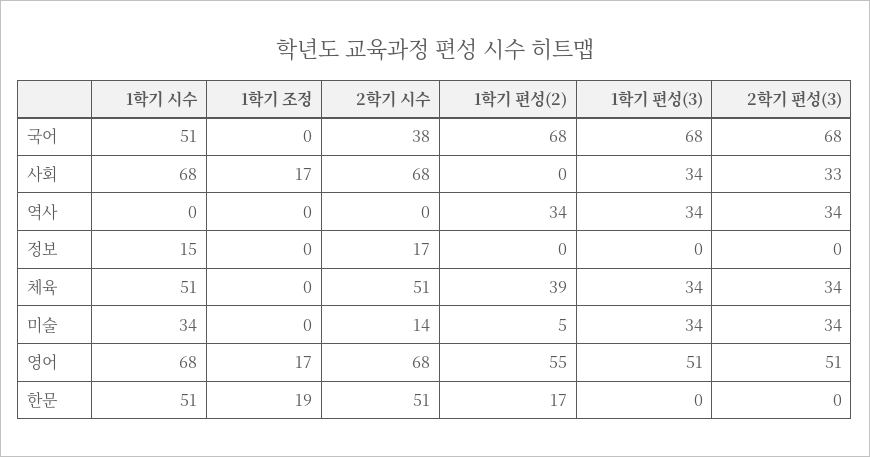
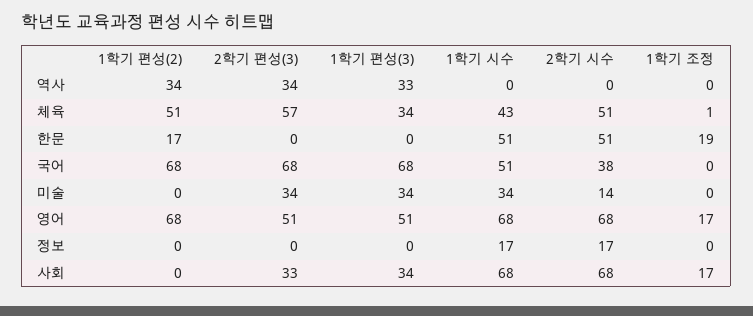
  {
    "1학기 시수": {
      "국어": 51,
      "사회": 68,
      "역사": 0,
-     "정보": 15,
+     "정보": 17,
-     "체육": 51,
+     "체육": 43,
      "미술": 34,
      "영어": 68,
      "한문": 51
    },
    "1학기 조정": {
      "국어": 0,
      "사회": 17,
      "역사": 0,
      "정보": 0,
-     "체육": 0,
+     "체육": 1,
      "미술": 0,
      "영어": 17,
      "한문": 19
    },
    "2학기 시수": {
      "국어": 38,
      "사회": 68,
      "역사": 0,
      "정보": 17,
      "체육": 51,
      "미술": 14,
      "영어": 68,
      "한문": 51
    },
    "1학기 편성(2)": {
      "국어": 68,
      "사회": 0,
      "역사": 34,
      "정보": 0,
-     "체육": 39,
+     "체육": 51,
-     "미술": 5,
+     "미술": 0,
-     "영어": 55,
+     "영어": 68,
      "한문": 17
    },
    "1학기 편성(3)": {
      "국어": 68,
      "사회": 34,
-     "역사": 34,
+     "역사": 33,
      "정보": 0,
      "체육": 34,
      "미술": 34,
      "영어": 51,
      "한문": 0
    },
    "2학기 편성(3)": {
      "국어": 68,
      "사회": 33,
      "역사": 34,
      "정보": 0,
-     "체육": 34,
+     "체육": 57,
      "미술": 34,
      "영어": 51,
      "한문": 0
    }
  }

